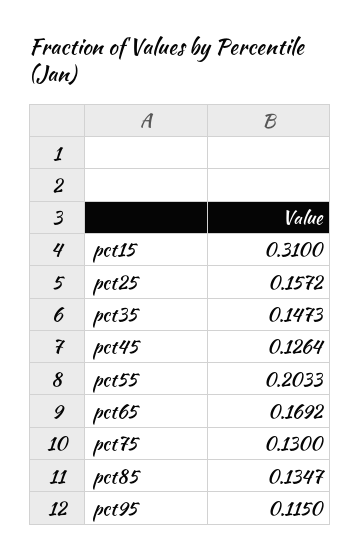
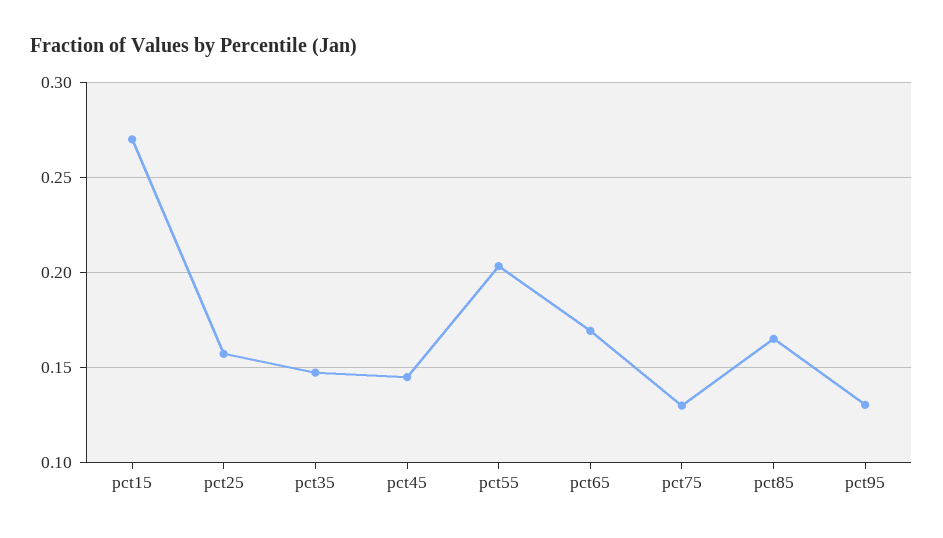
  {
-   "pct15": 0.31,
+   "pct15": 0.27,
    "pct25": 0.1572,
    "pct35": 0.1473,
-   "pct45": 0.1264,
+   "pct45": 0.145,
    "pct55": 0.2033,
    "pct65": 0.1692,
    "pct75": 0.13,
-   "pct85": 0.1347,
+   "pct85": 0.165,
-   "pct95": 0.115
+   "pct95": 0.13
  }

